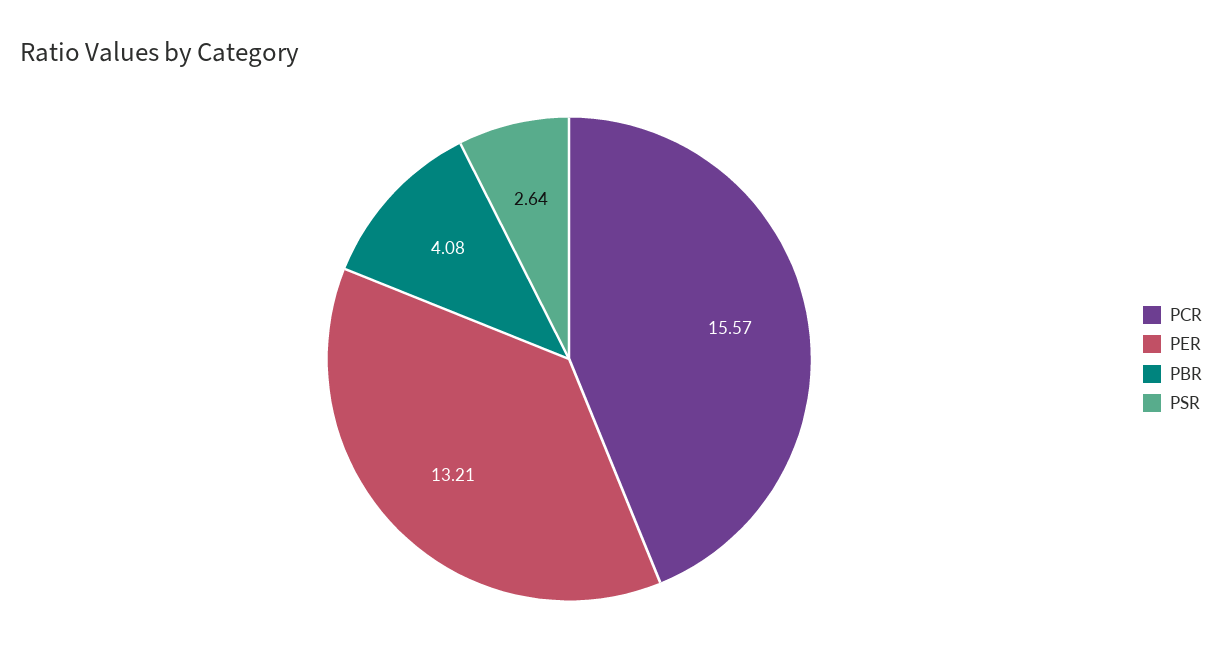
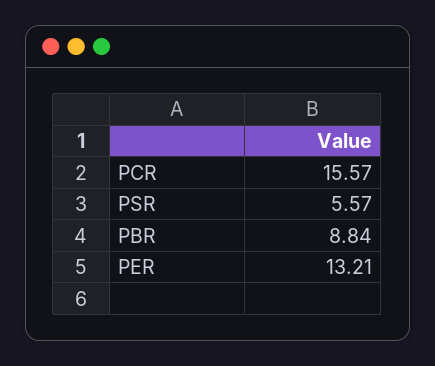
  {
    "PCR": 15.57,
    "PER": 13.21,
-   "PBR": 4.08,
+   "PBR": 8.84,
-   "PSR": 2.64
+   "PSR": 5.57
  }

